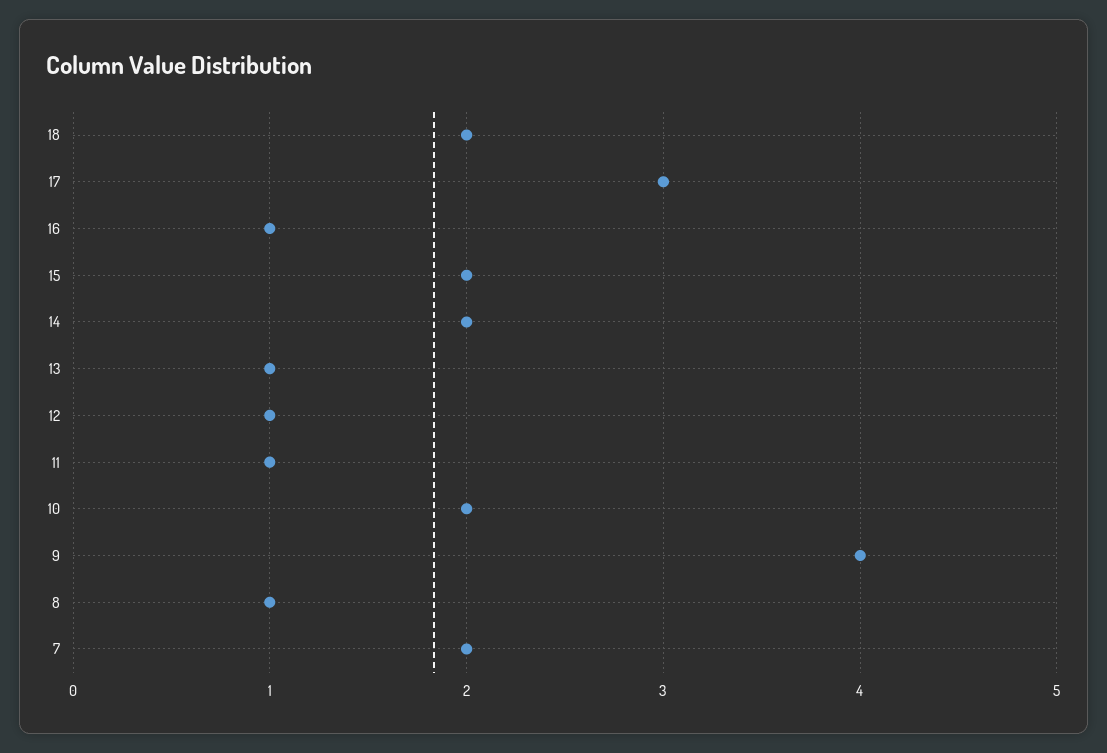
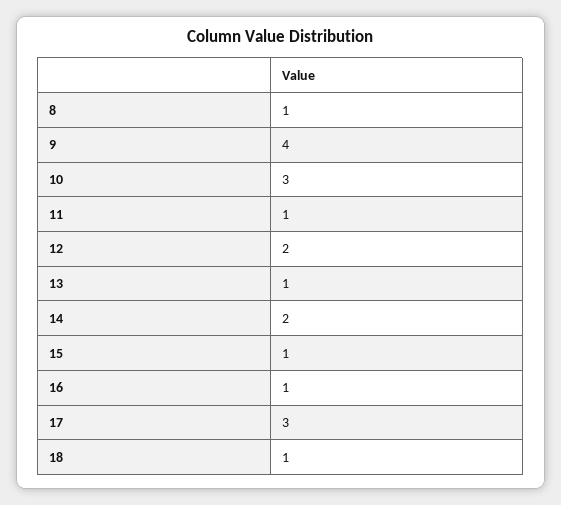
  {
-   "18": 2,
+   "18": 1,
    "17": 3,
    "16": 1,
-   "15": 2,
+   "15": 1,
    "14": 2,
    "13": 1,
-   "12": 1,
+   "12": 2,
    "11": 1,
-   "10": 2,
+   "10": 3,
    "9": 4,
-   "8": 1,
+   "8": 1
-   "7": 2
  }

